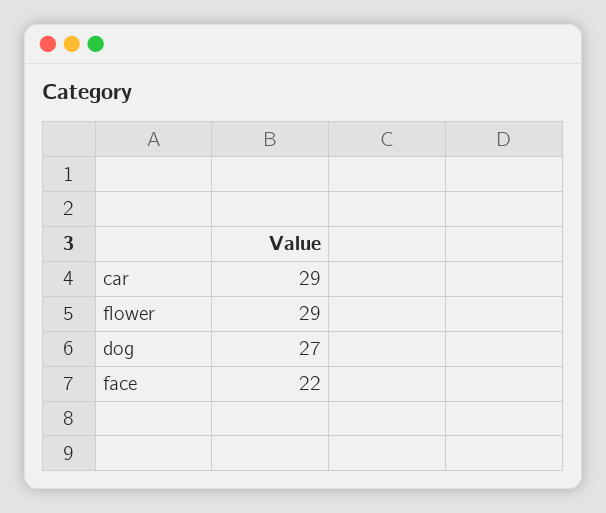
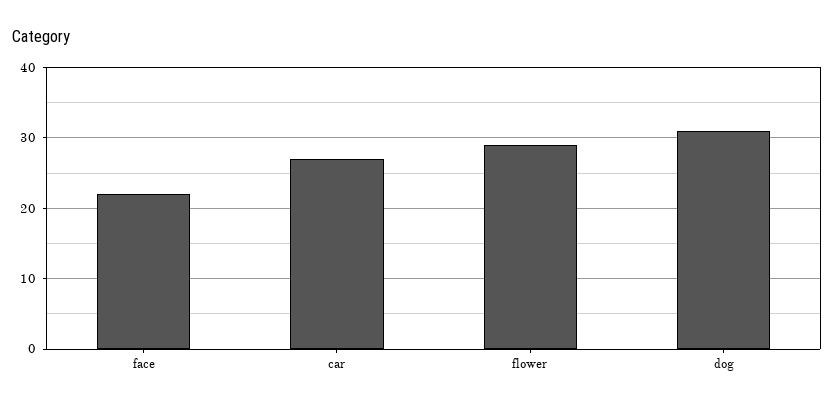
  {
-   "car": 29,
+   "car": 27,
    "flower": 29,
-   "dog": 27,
+   "dog": 31,
    "face": 22
  }

